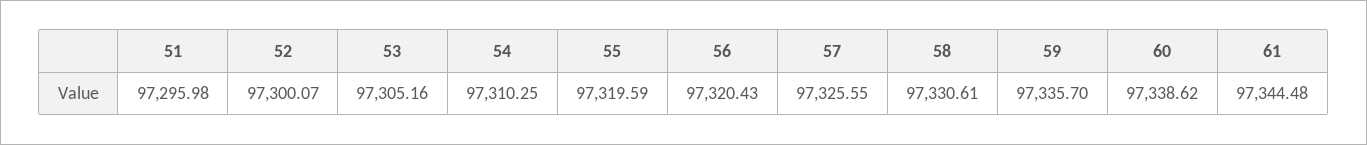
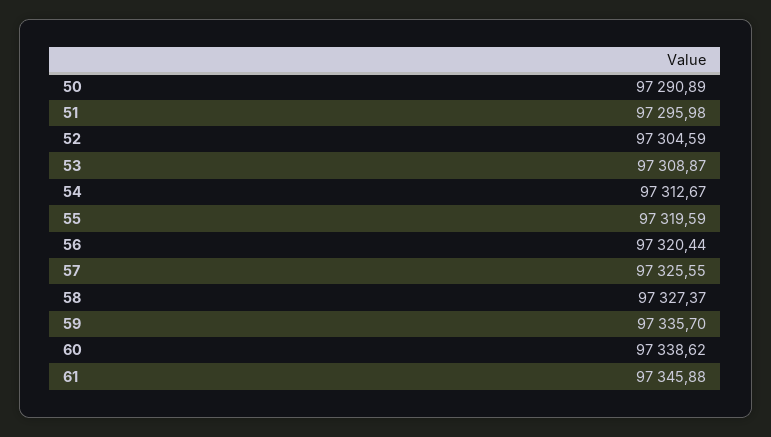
  {
    "51": 97295.98,
-   "52": 97300.07,
+   "52": 97304.59,
-   "53": 97305.16,
+   "53": 97308.87,
-   "54": 97310.25,
+   "54": 97312.67,
    "55": 97319.59,
-   "56": 97320.43,
+   "56": 97320.44,
    "57": 97325.55,
-   "58": 97330.61,
+   "58": 97327.37,
    "59": 97335.7,
    "60": 97338.62,
-   "61": 97344.48
+   "61": 97345.88,
+   "50": 97290.89
  }

